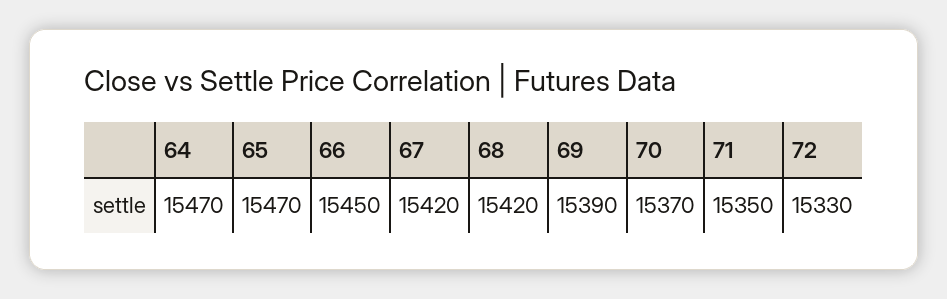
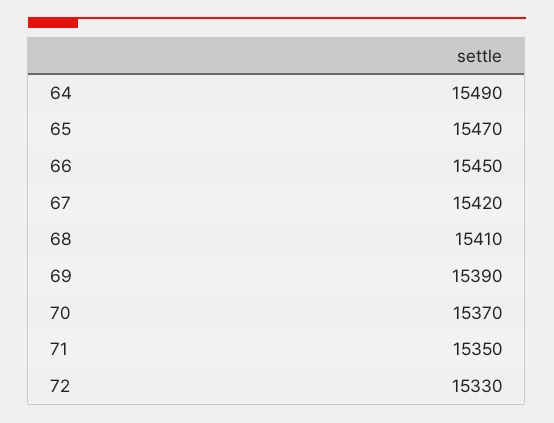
  {
-   "64": 15470,
+   "64": 15490,
    "65": 15470,
    "66": 15450,
    "67": 15420,
-   "68": 15420,
+   "68": 15410,
    "69": 15390,
    "70": 15370,
    "71": 15350,
    "72": 15330
  }

